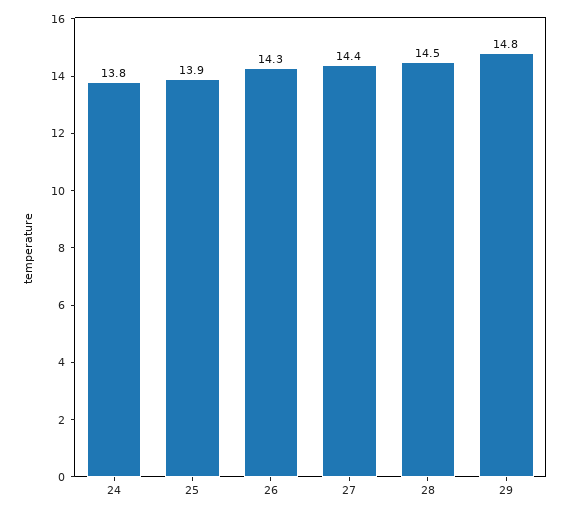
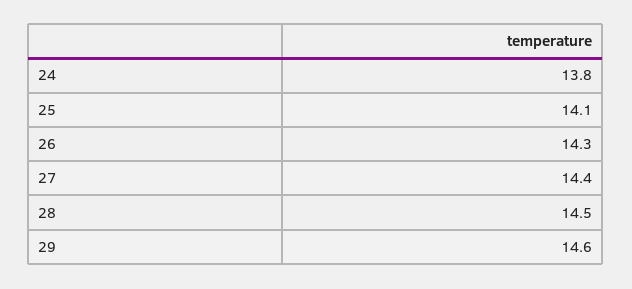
  {
    "24": 13.8,
-   "25": 13.9,
+   "25": 14.1,
    "26": 14.3,
    "27": 14.4,
    "28": 14.5,
-   "29": 14.8
+   "29": 14.6
  }

